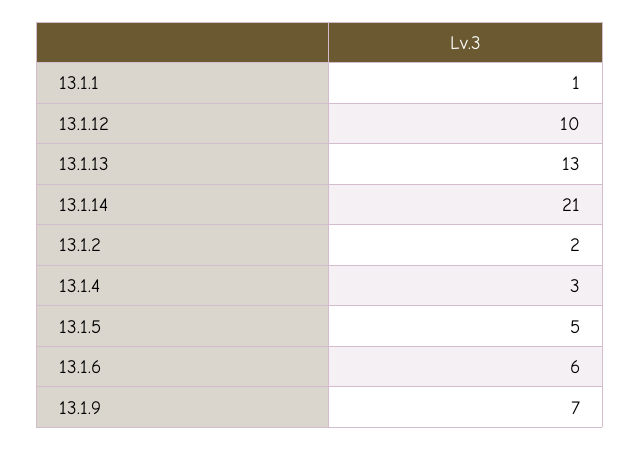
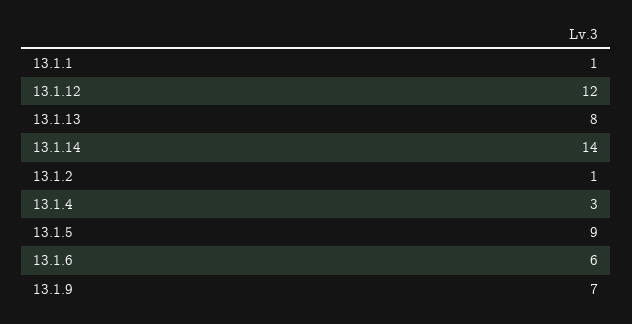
  {
    "13.1.1": 1,
-   "13.1.12": 10,
+   "13.1.12": 12,
-   "13.1.13": 13,
+   "13.1.13": 8,
-   "13.1.14": 21,
+   "13.1.14": 14,
-   "13.1.2": 2,
+   "13.1.2": 1,
    "13.1.4": 3,
-   "13.1.5": 5,
+   "13.1.5": 9,
    "13.1.6": 6,
    "13.1.9": 7
  }

